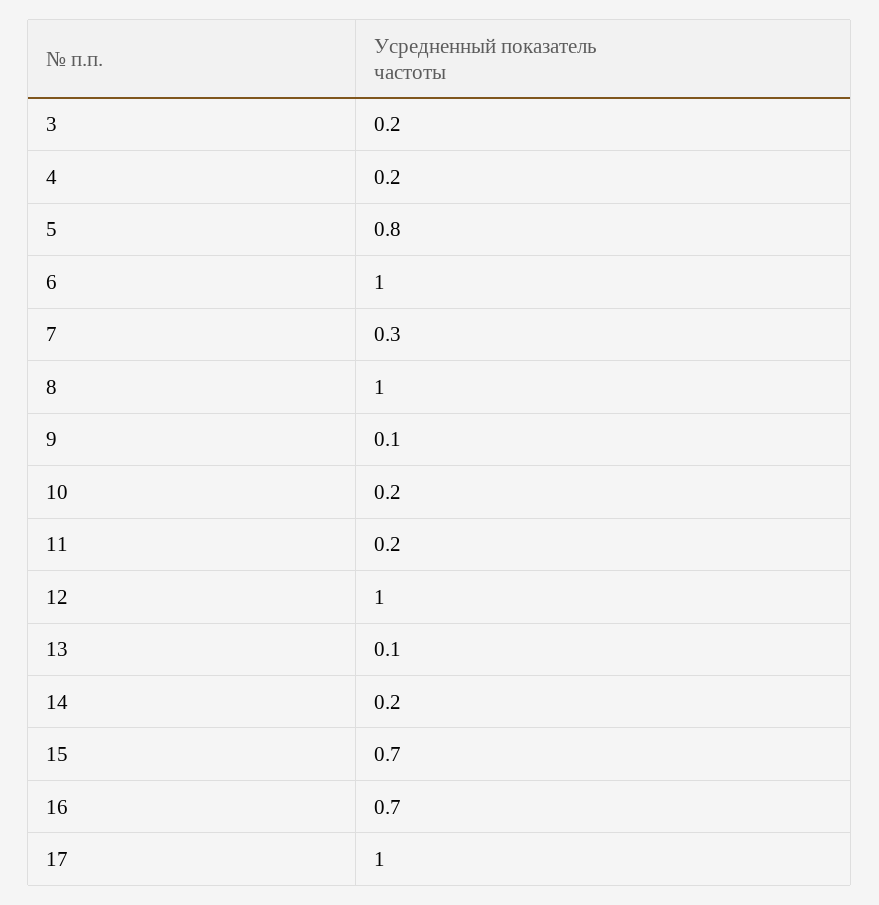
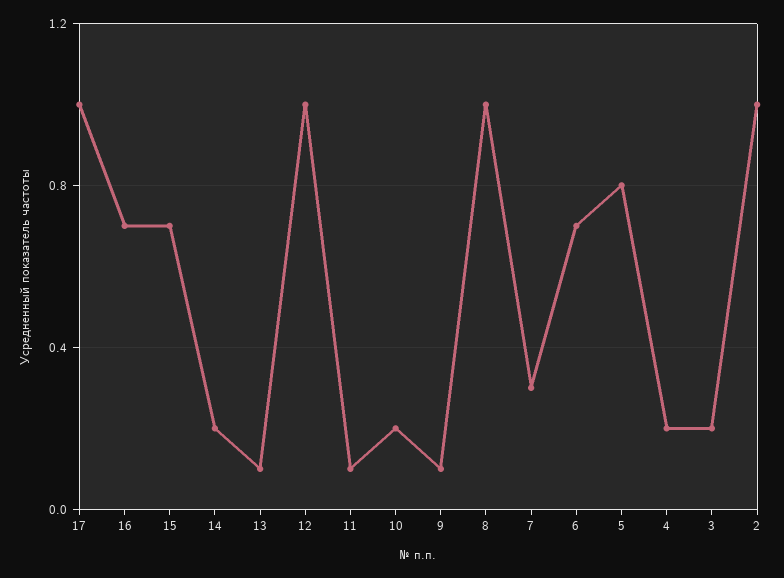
  {
    "3": 0.2,
    "4": 0.2,
    "5": 0.8,
-   "6": 1,
+   "6": 0.7,
    "7": 0.3,
    "8": 1,
    "9": 0.1,
    "10": 0.2,
-   "11": 0.2,
+   "11": 0.1,
    "12": 1,
    "13": 0.1,
    "14": 0.2,
    "15": 0.7,
    "16": 0.7,
-   "17": 1
+   "17": 1,
+   "2": 1
  }

